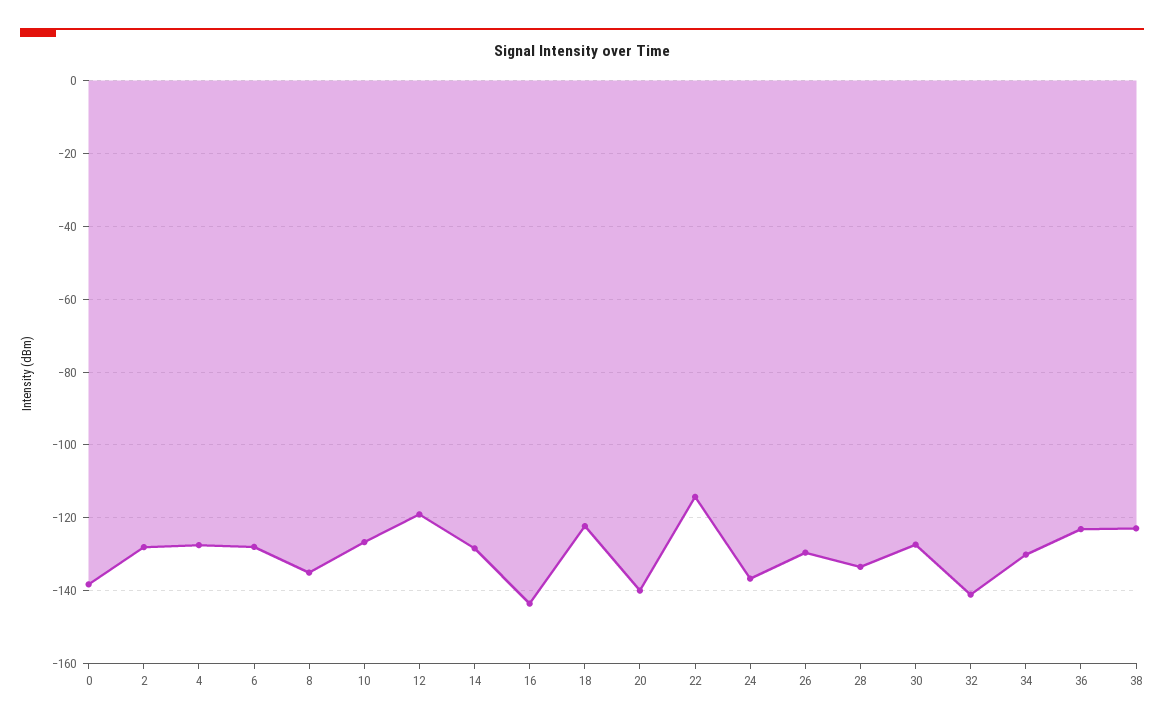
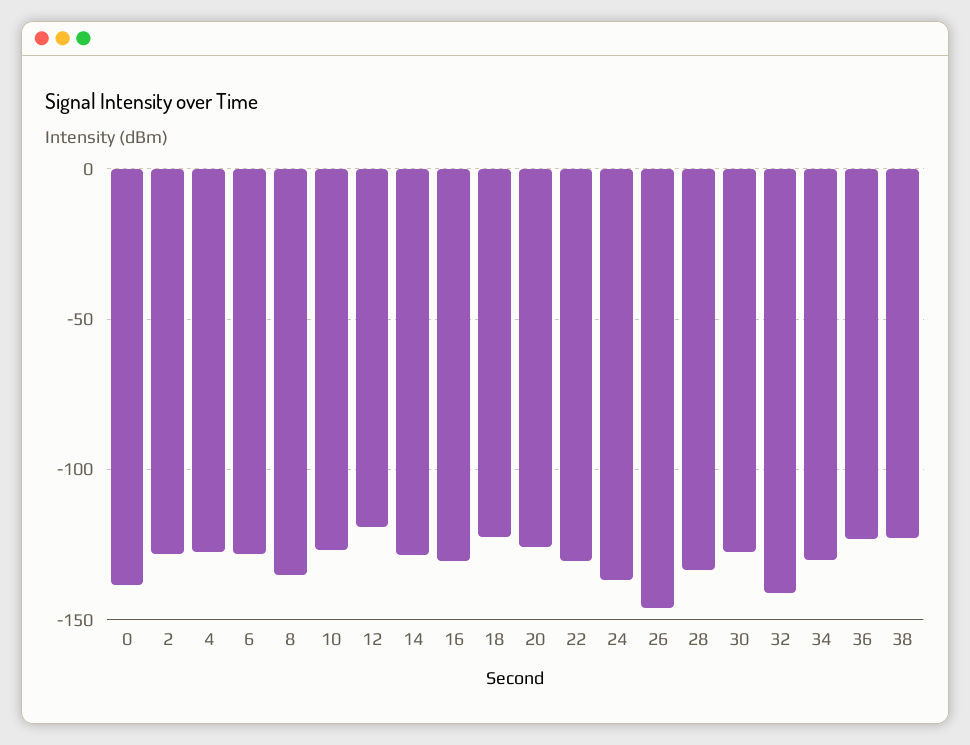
  {
    "0": -138,
    "2": -128,
    "4": -128,
    "6": -128,
    "8": -136,
    "10": -126,
    "12": -120,
    "14": -128,
-   "16": -144,
+   "16": -130,
    "18": -122,
-   "20": -140,
+   "20": -125,
-   "22": -114,
+   "22": -130,
    "24": -136,
-   "26": -130,
+   "26": -145,
    "28": -134,
    "30": -128,
    "32": -142,
    "34": -130,
    "36": -124,
    "38": -122
  }

